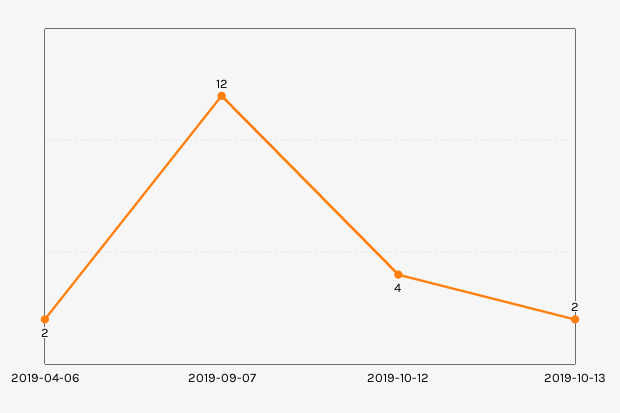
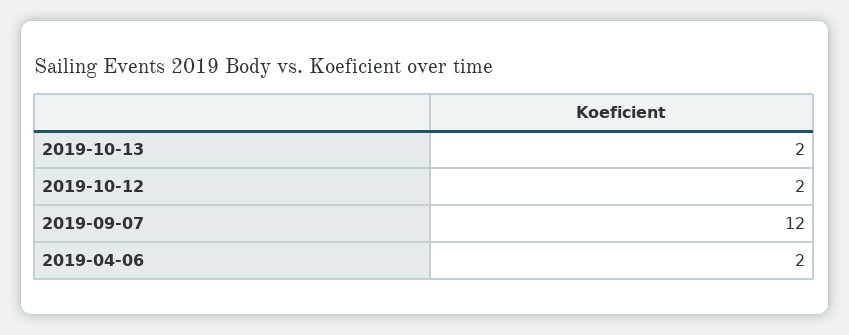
  {
    "2019-04-06": 2,
    "2019-09-07": 12,
-   "2019-10-12": 4,
+   "2019-10-12": 2,
    "2019-10-13": 2
  }

